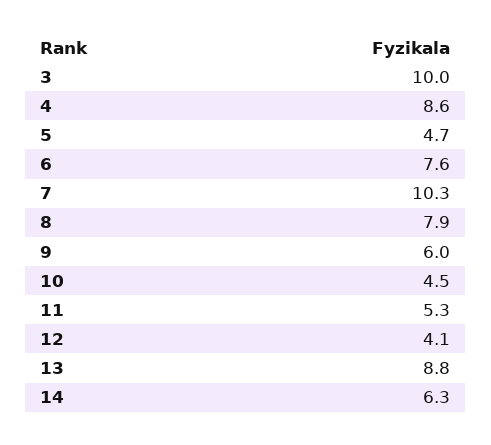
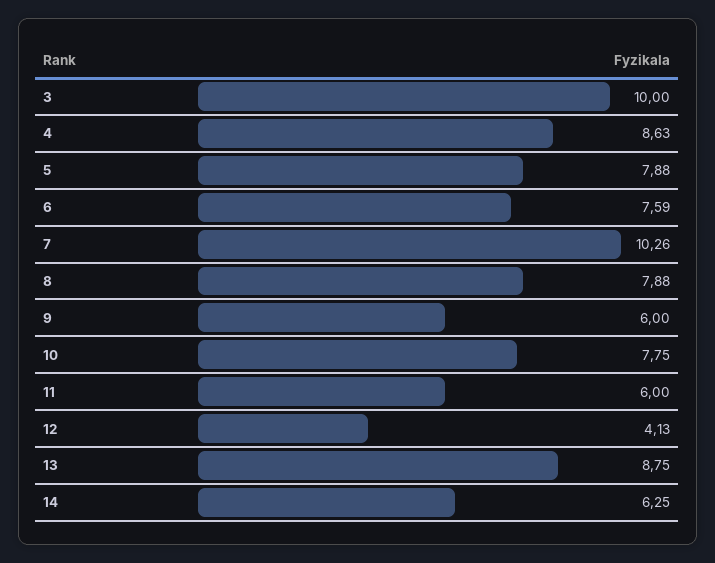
  {
    "3": 10,
    "4": 8.63,
-   "5": 4.7,
+   "5": 7.88,
    "6": 7.59,
    "7": 10.26,
    "8": 7.88,
    "9": 6,
-   "10": 4.5,
+   "10": 7.75,
-   "11": 5.3,
+   "11": 6,
    "12": 4.13,
    "13": 8.75,
    "14": 6.25
  }

